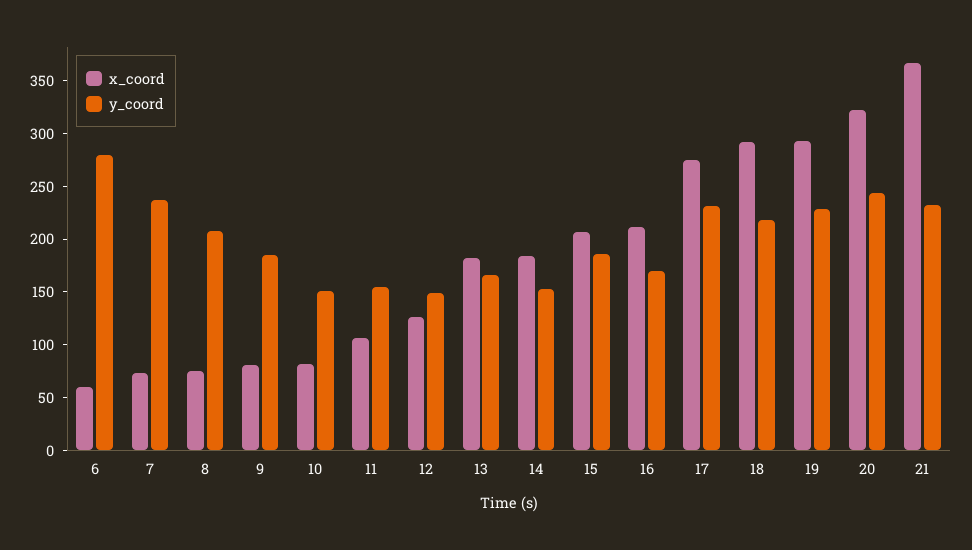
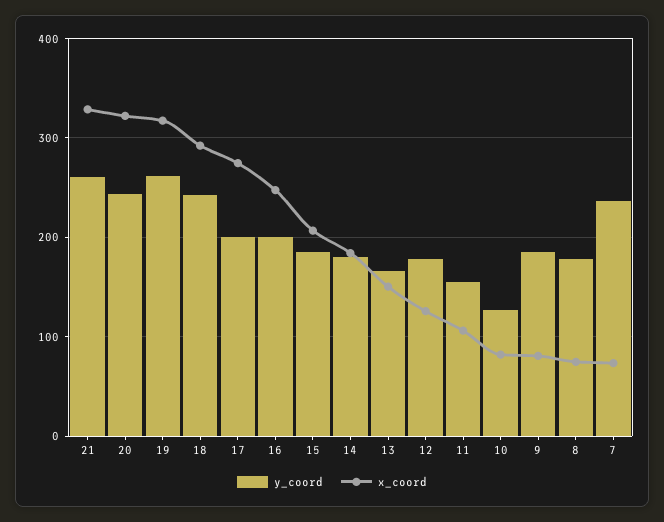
  {
    "x_coord": {
-     "6": 60,
      "7": 70,
      "8": 80,
      "9": 80,
      "10": 80,
      "11": 110,
      "12": 130,
-     "13": 180,
+     "13": 150,
      "14": 180,
      "15": 210,
-     "16": 210,
+     "16": 250,
      "17": 270,
      "18": 290,
-     "19": 290,
+     "19": 320,
      "20": 320,
-     "21": 370
+     "21": 330
    },
    "y_coord": {
-     "6": 280,
      "7": 240,
-     "8": 210,
+     "8": 180,
      "9": 180,
-     "10": 150,
+     "10": 130,
      "11": 150,
-     "12": 150,
+     "12": 180,
      "13": 170,
-     "14": 150,
+     "14": 180,
      "15": 190,
-     "16": 170,
+     "16": 200,
-     "17": 230,
+     "17": 200,
-     "18": 220,
+     "18": 240,
-     "19": 230,
+     "19": 260,
      "20": 240,
-     "21": 230
+     "21": 260
    }
  }

